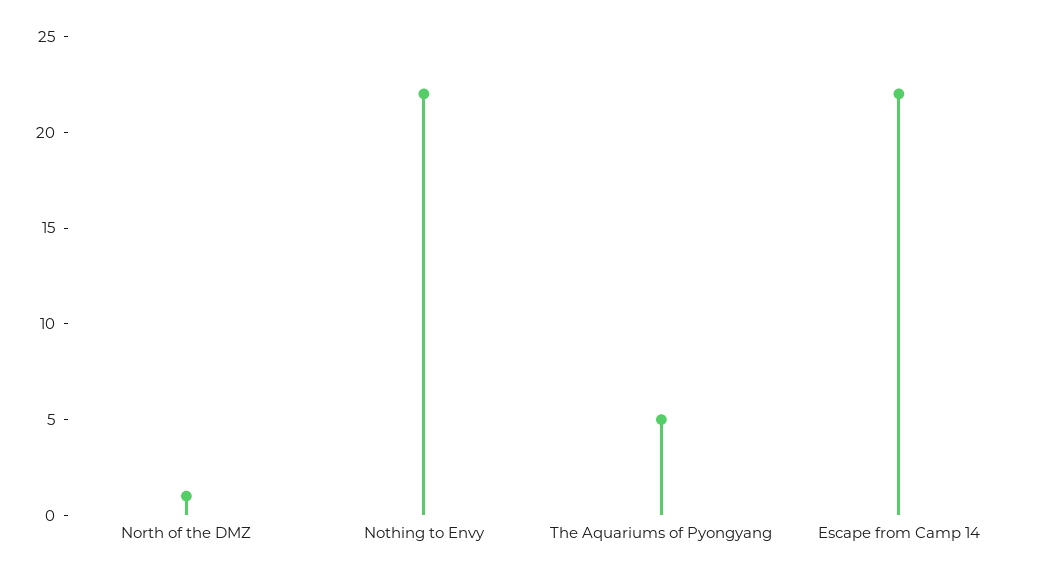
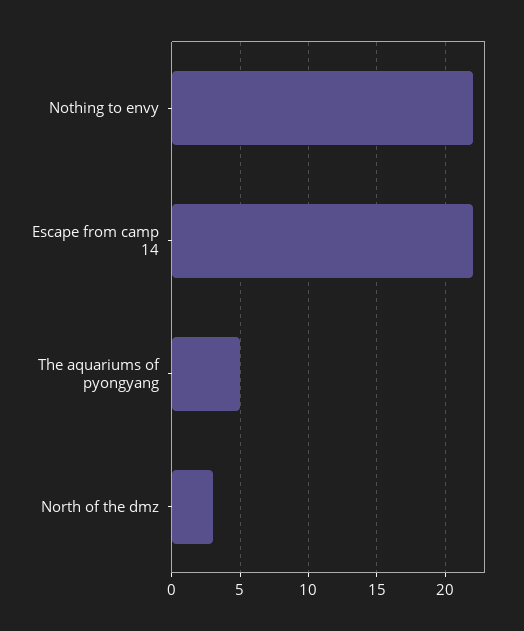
  {
-   "North of the DMZ": 1,
+   "North of the DMZ": 3,
    "Nothing to Envy": 22,
    "The Aquariums of Pyongyang": 5,
    "Escape from Camp 14": 22
  }

